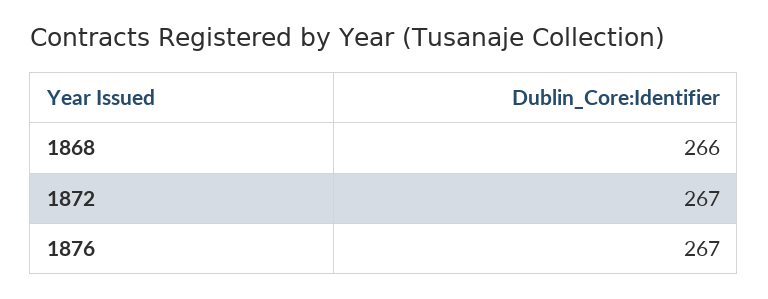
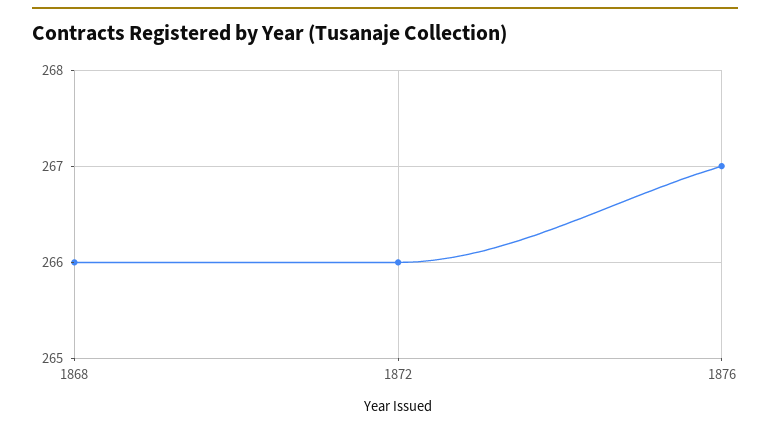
  {
    "1868": 266,
-   "1872": 267,
+   "1872": 266,
    "1876": 267
  }

